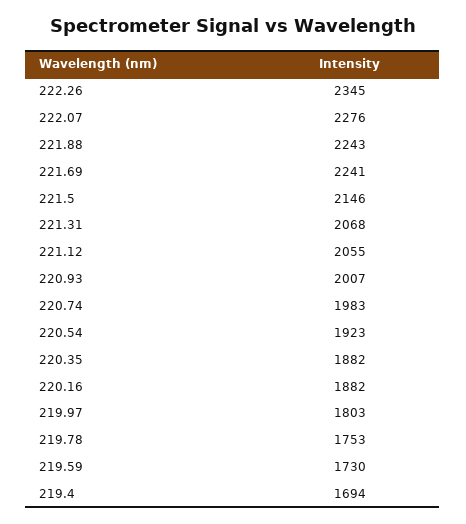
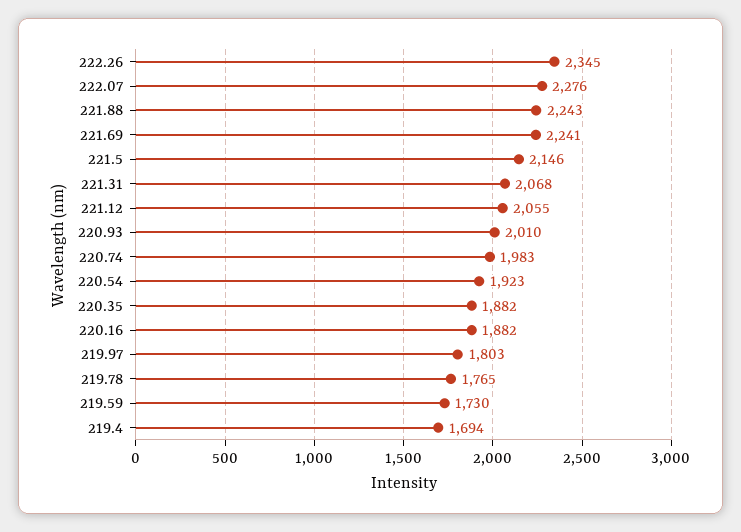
  {
    "222.26": 2345,
    "222.07": 2276,
    "221.88": 2243,
    "221.69": 2241,
    "221.5": 2146,
    "221.31": 2068,
    "221.12": 2055,
-   "220.93": 2007,
+   "220.93": 2010,
    "220.74": 1983,
    "220.54": 1923,
    "220.35": 1882,
    "220.16": 1882,
    "219.97": 1803,
-   "219.78": 1753,
+   "219.78": 1765,
    "219.59": 1730,
    "219.4": 1694
  }

